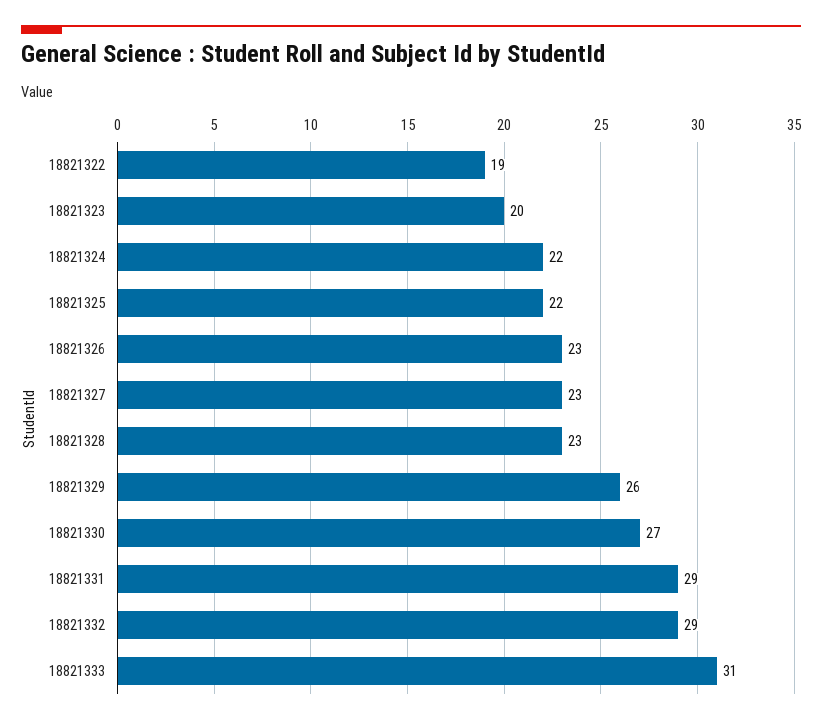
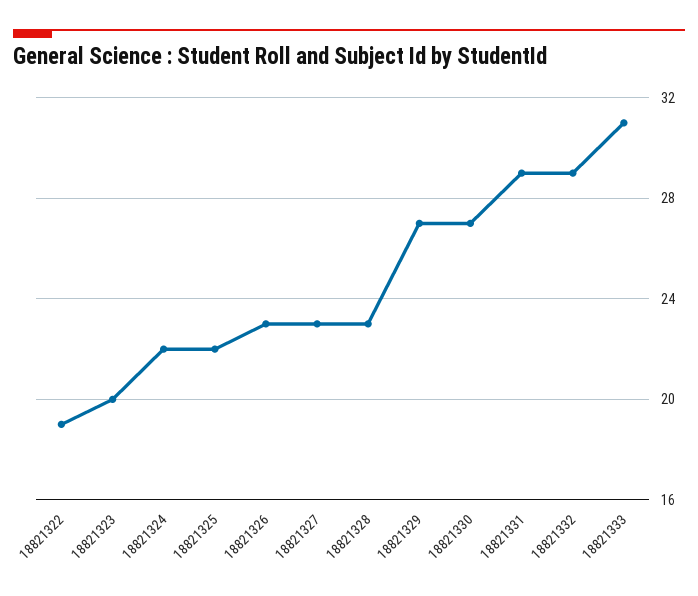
  {
    "18821322": 19,
    "18821323": 20,
    "18821324": 22,
    "18821325": 22,
    "18821326": 23,
    "18821327": 23,
    "18821328": 23,
-   "18821329": 26,
+   "18821329": 27,
    "18821330": 27,
    "18821331": 29,
    "18821332": 29,
    "18821333": 31
  }

